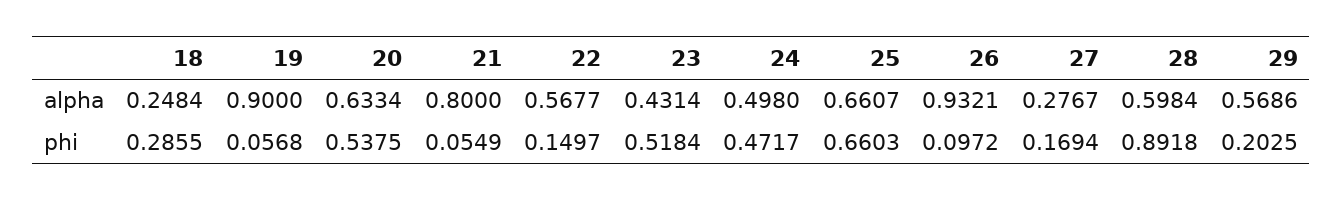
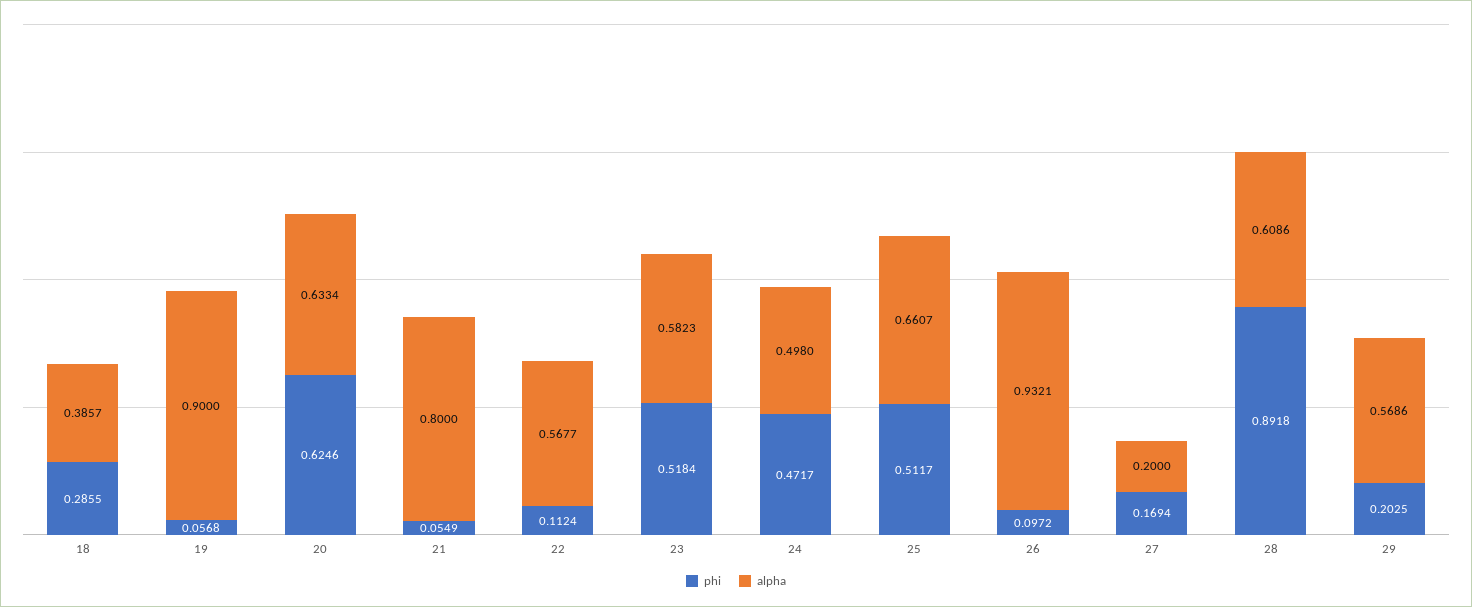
  {
    "alpha": {
-     "18": 0.2484,
+     "18": 0.3857,
      "19": 0.9,
      "20": 0.6334,
      "21": 0.8,
      "22": 0.5677,
-     "23": 0.4314,
+     "23": 0.5823,
      "24": 0.498,
      "25": 0.6607,
      "26": 0.9321,
-     "27": 0.2767,
+     "27": 0.2,
-     "28": 0.5984,
+     "28": 0.6086,
      "29": 0.5686
    },
    "phi": {
      "18": 0.2855,
      "19": 0.0568,
-     "20": 0.5375,
+     "20": 0.6246,
      "21": 0.0549,
-     "22": 0.1497,
+     "22": 0.1124,
      "23": 0.5184,
      "24": 0.4717,
-     "25": 0.6603,
+     "25": 0.5117,
      "26": 0.0972,
      "27": 0.1694,
      "28": 0.8918,
      "29": 0.2025
    }
  }

